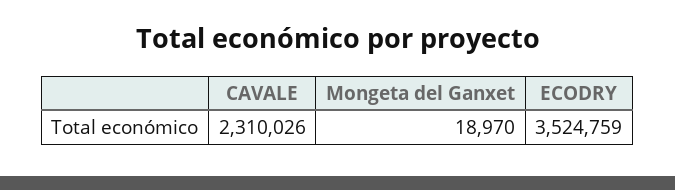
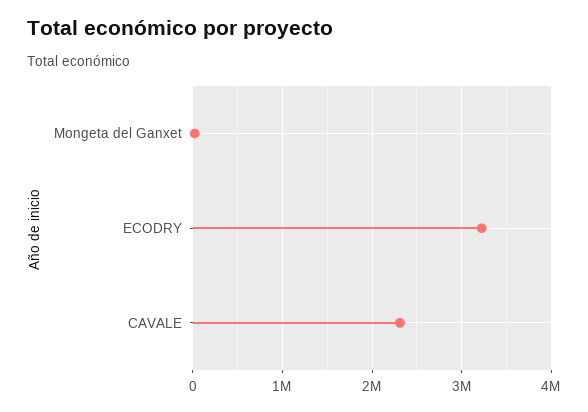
  {
    "CAVALE": 2310026,
    "Mongeta del Ganxet": 18970,
-   "ECODRY": 3524759
+   "ECODRY": 3200000
  }

